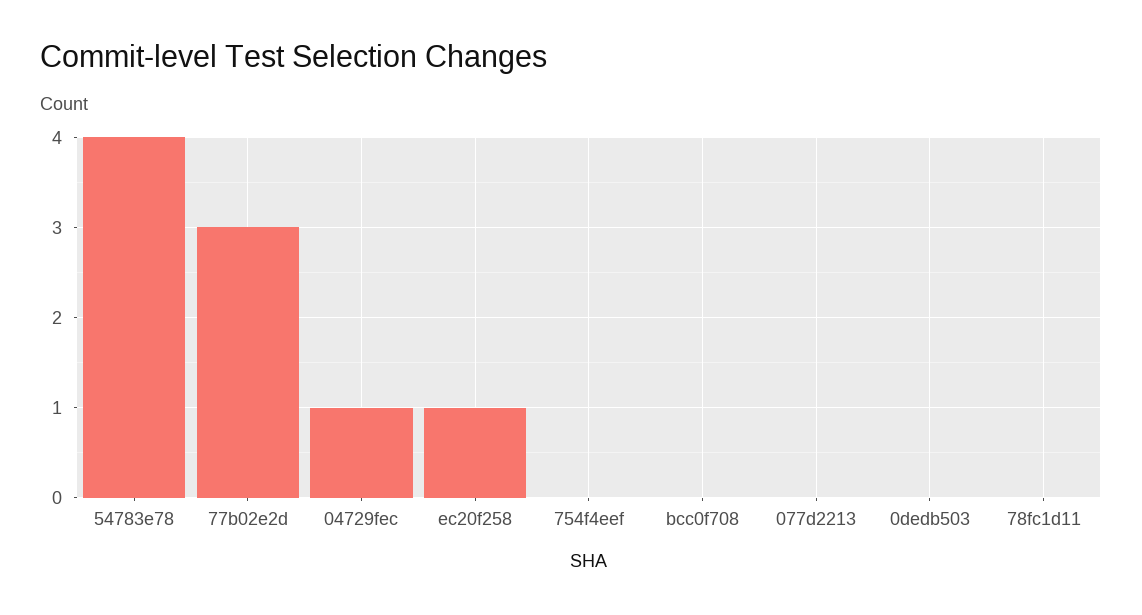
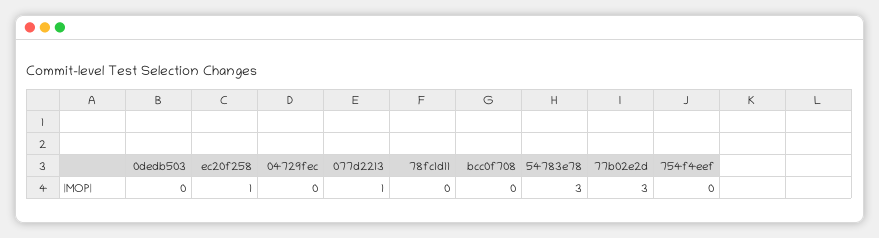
  {
-   "54783e78": 4,
+   "54783e78": 3,
    "77b02e2d": 3,
-   "04729fec": 1,
+   "04729fec": 0,
    "ec20f258": 1,
    "754f4eef": 0,
    "bcc0f708": 0,
-   "077d2213": 0,
+   "077d2213": 1,
    "0dedb503": 0,
    "78fc1d11": 0
  }

